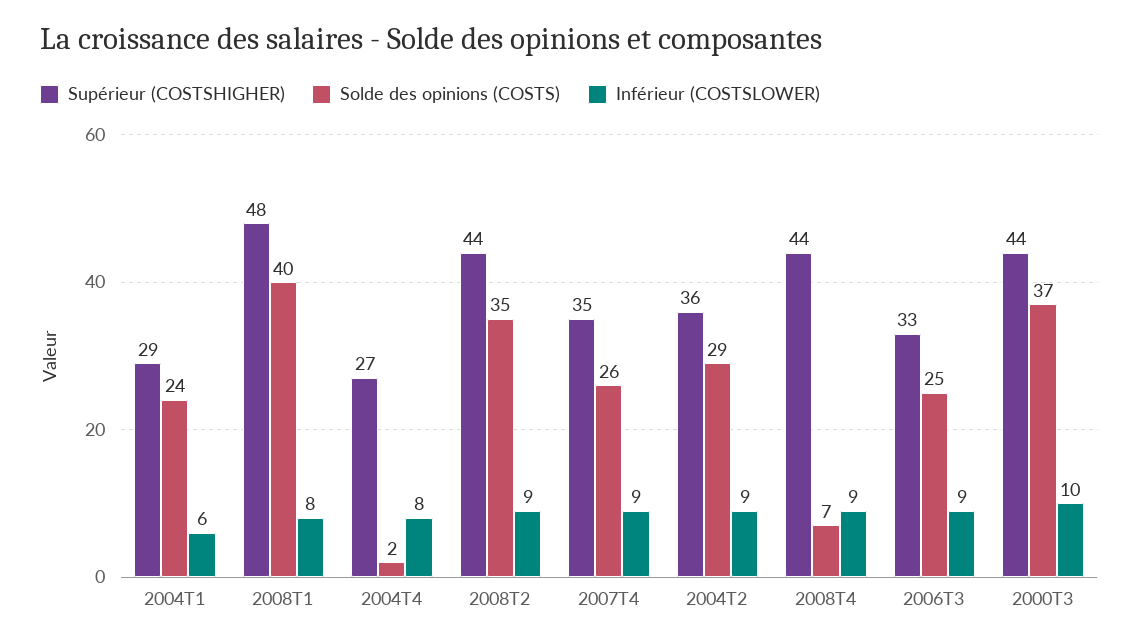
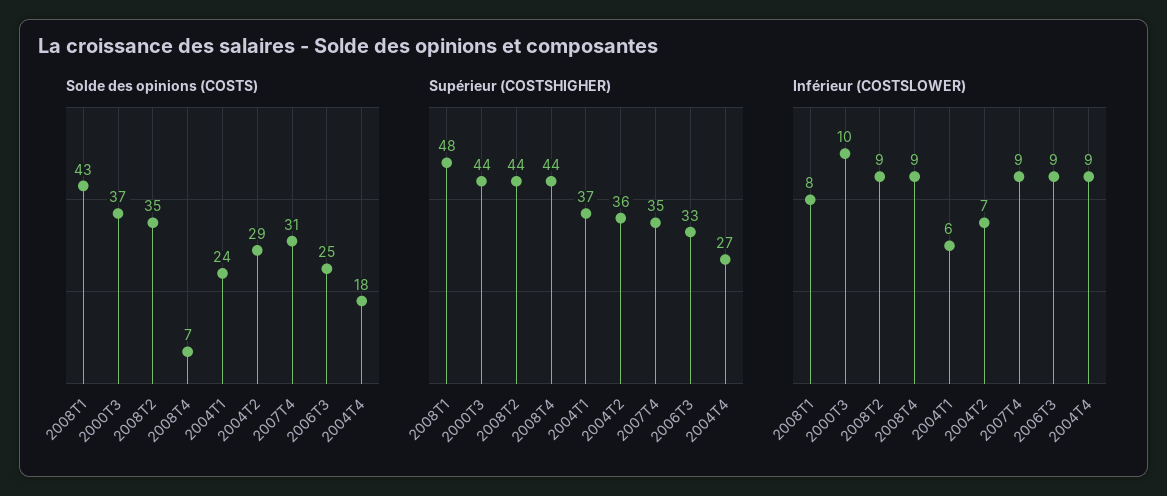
  {
    "Supérieur (COSTSHIGHER)": {
-     "2004T1": 29,
+     "2004T1": 37,
      "2008T1": 48,
      "2004T4": 27,
      "2008T2": 44,
      "2007T4": 35,
      "2004T2": 36,
      "2008T4": 44,
      "2006T3": 33,
      "2000T3": 44
    },
    "Solde des opinions (COSTS)": {
      "2004T1": 24,
-     "2008T1": 40,
+     "2008T1": 43,
-     "2004T4": 2,
+     "2004T4": 18,
      "2008T2": 35,
-     "2007T4": 26,
+     "2007T4": 31,
      "2004T2": 29,
      "2008T4": 7,
      "2006T3": 25,
      "2000T3": 37
    },
    "Inférieur (COSTSLOWER)": {
      "2004T1": 6,
      "2008T1": 8,
-     "2004T4": 8,
+     "2004T4": 9,
      "2008T2": 9,
      "2007T4": 9,
-     "2004T2": 9,
+     "2004T2": 7,
      "2008T4": 9,
      "2006T3": 9,
      "2000T3": 10
    }
  }

